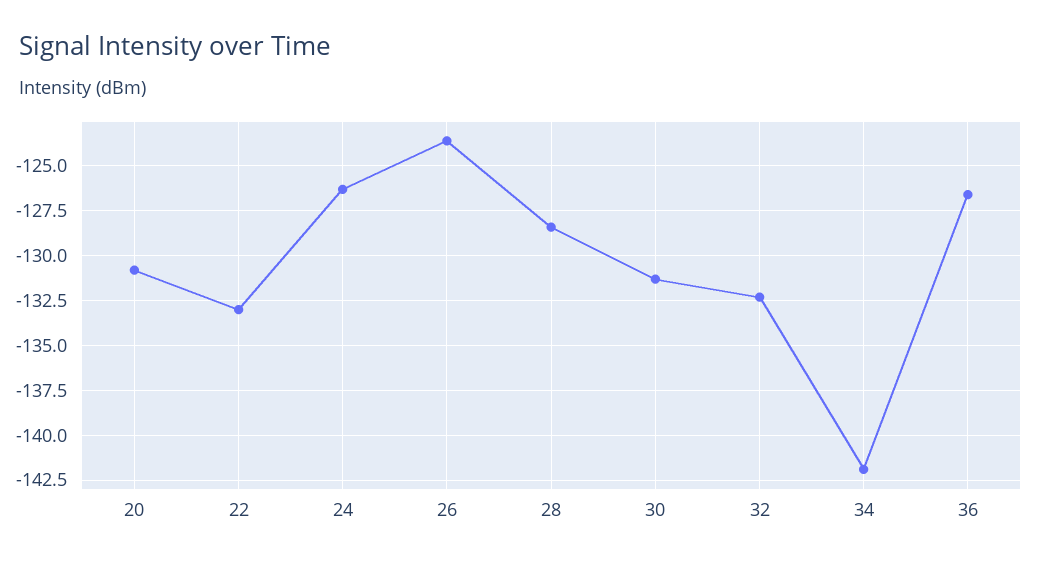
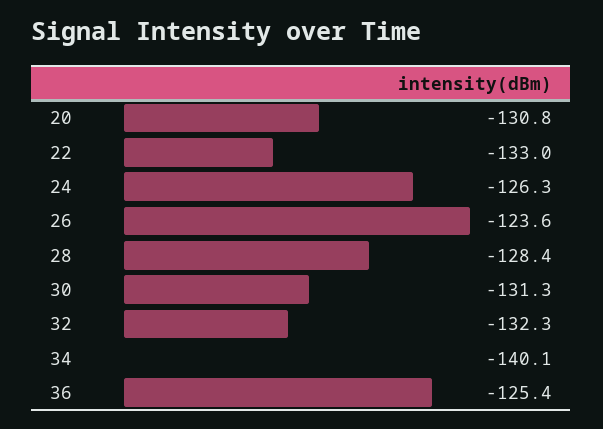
  {
    "20": -130.8,
    "22": -133,
    "24": -126.3,
    "26": -123.6,
    "28": -128.4,
    "30": -131.3,
    "32": -132.3,
-   "34": -142,
+   "34": -140.1,
-   "36": -126.5
+   "36": -125.4
  }

